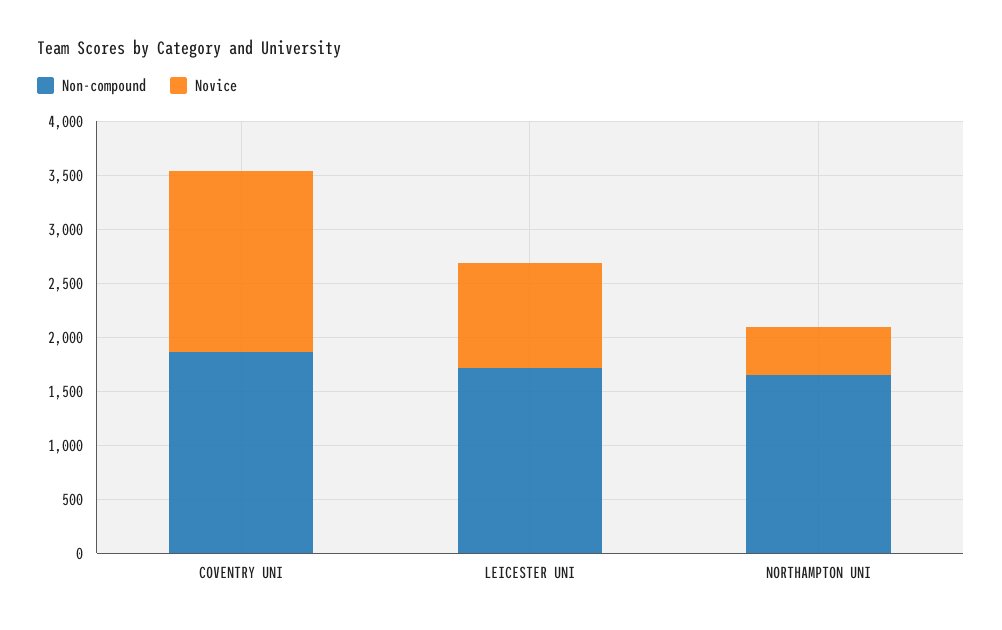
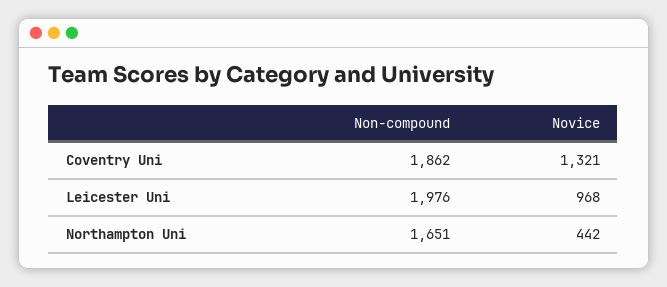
  {
    "Non-compound": {
      "COVENTRY UNI": 1862,
-     "LEICESTER UNI": 1700,
+     "LEICESTER UNI": 1976,
      "NORTHAMPTON UNI": 1651
    },
    "Novice": {
-     "COVENTRY UNI": 1700,
+     "COVENTRY UNI": 1321,
      "LEICESTER UNI": 968,
      "NORTHAMPTON UNI": 442
    }
  }

